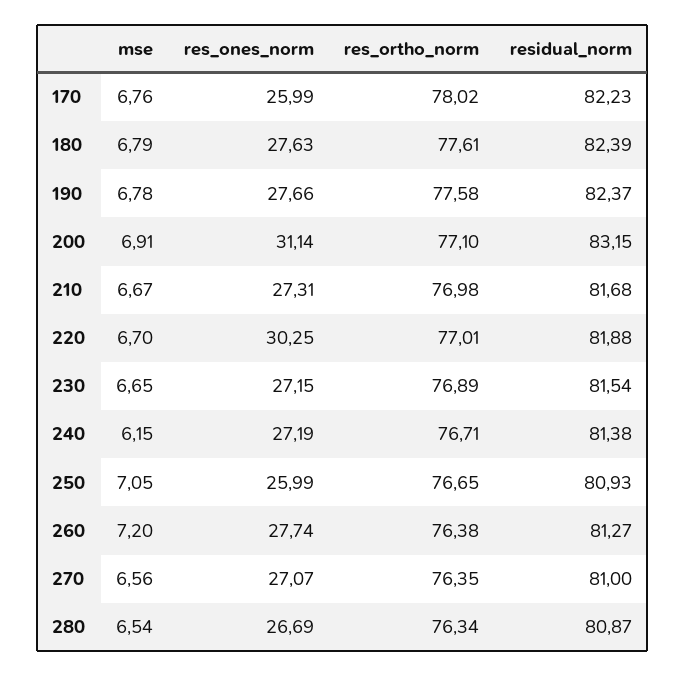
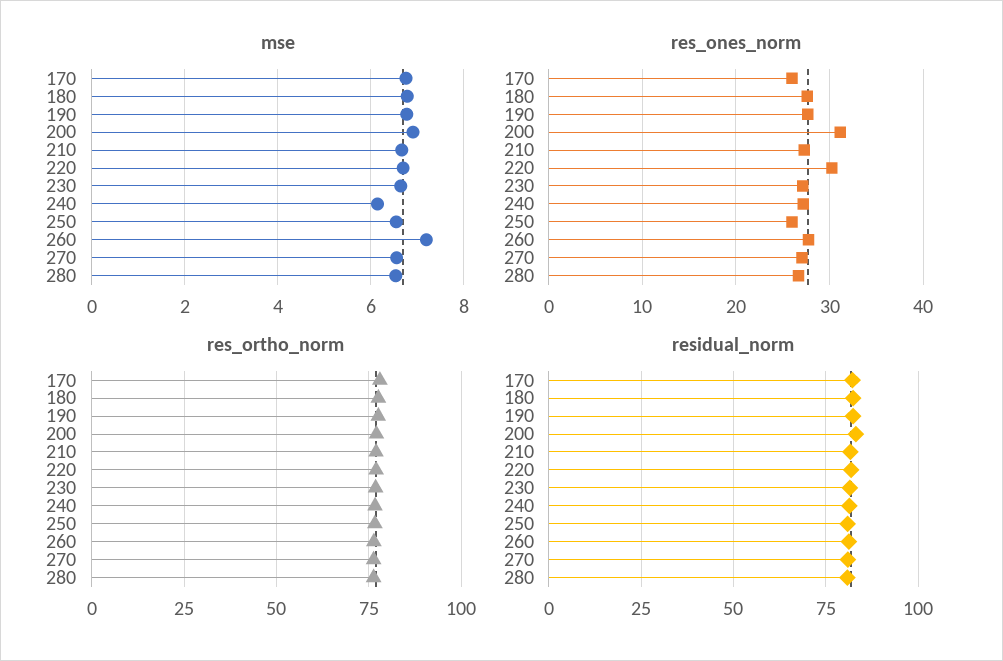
  {
    "mse": {
      "170": 6.76,
      "180": 6.79,
      "190": 6.78,
      "200": 6.91,
      "210": 6.67,
      "220": 6.7,
      "230": 6.65,
      "240": 6.15,
-     "250": 7.05,
+     "250": 6.6,
      "260": 7.2,
      "270": 6.56,
      "280": 6.54
    },
    "res_ones_norm": {
      "170": 25.99,
      "180": 27.63,
      "190": 27.66,
      "200": 31.14,
      "210": 27.31,
      "220": 30.25,
      "230": 27.15,
      "240": 27.19,
      "250": 25.99,
      "260": 27.74,
      "270": 27.07,
      "280": 26.69
    },
    "res_ortho_norm": {
      "170": 78.02,
      "180": 77.61,
      "190": 77.58,
      "200": 77.1,
      "210": 76.98,
      "220": 77.01,
      "230": 76.89,
      "240": 76.71,
      "250": 76.65,
      "260": 76.38,
      "270": 76.35,
      "280": 76.34
    },
    "residual_norm": {
      "170": 82.23,
      "180": 82.39,
      "190": 82.37,
      "200": 83.15,
      "210": 81.68,
      "220": 81.88,
      "230": 81.54,
      "240": 81.38,
      "250": 80.93,
      "260": 81.27,
      "270": 81,
      "280": 80.87
    }
  }

